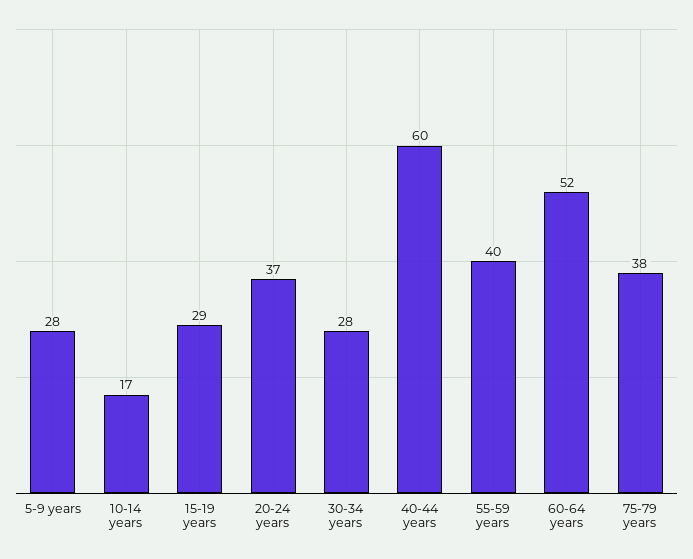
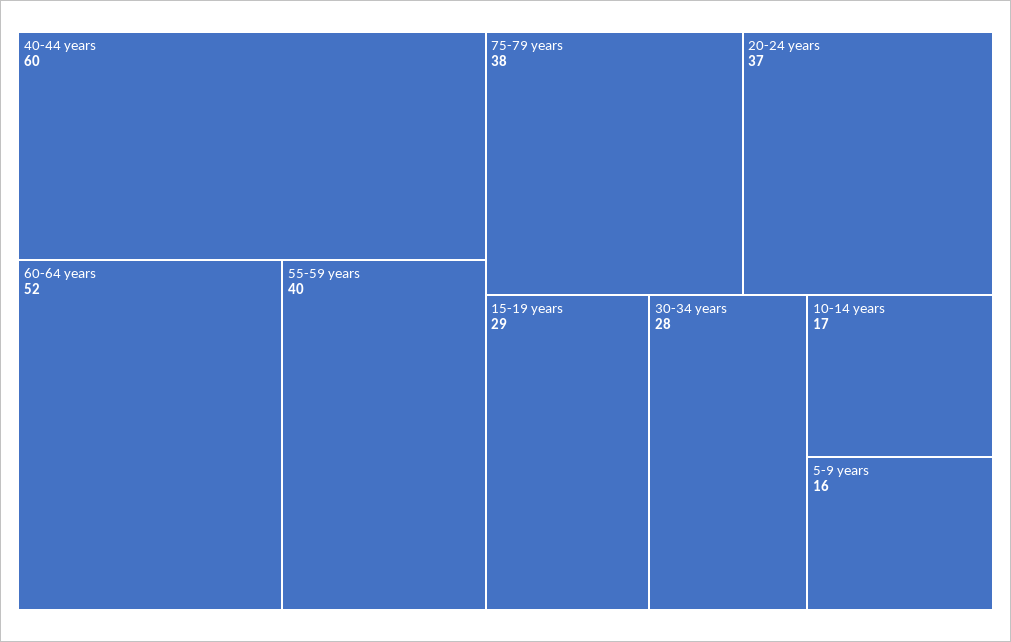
  {
-   "5-9 years": 28,
+   "5-9 years": 16,
    "10-14 years": 17,
    "15-19 years": 29,
    "20-24 years": 37,
    "30-34 years": 28,
    "40-44 years": 60,
    "55-59 years": 40,
    "60-64 years": 52,
    "75-79 years": 38
  }

